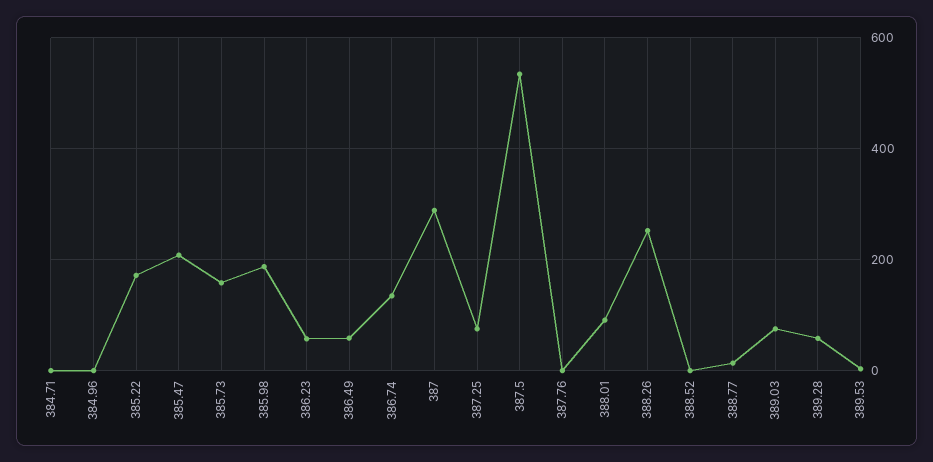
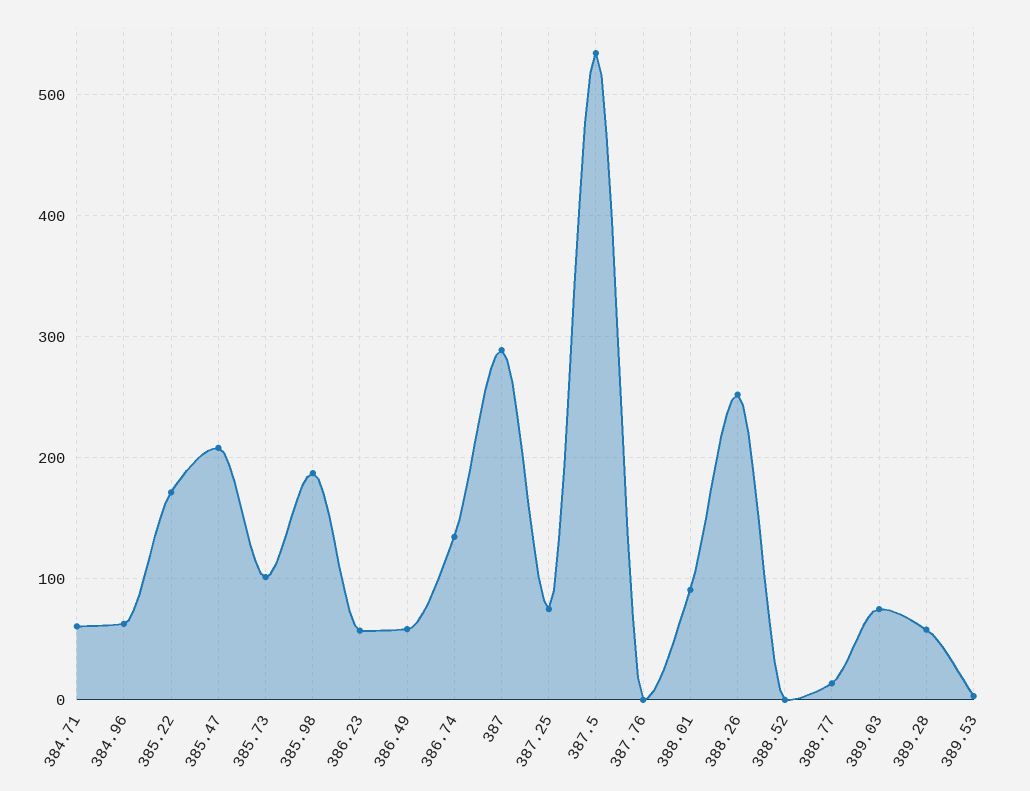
  {
-   "384.71": 0,
+   "384.71": 60,
-   "384.96": 0,
+   "384.96": 60,
    "385.22": 170,
    "385.47": 210,
-   "385.73": 160,
+   "385.73": 100,
    "385.98": 190,
    "386.23": 60,
    "386.49": 60,
    "386.74": 130,
    "387": 290,
    "387.25": 70,
    "387.5": 530,
    "387.76": 0,
    "388.01": 90,
    "388.26": 250,
    "388.52": 0,
    "388.77": 10,
    "389.03": 70,
    "389.28": 60,
    "389.53": 0
  }

